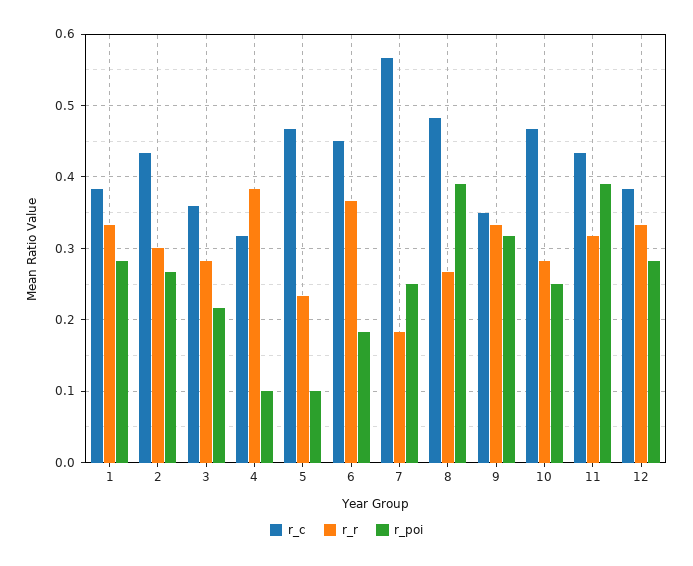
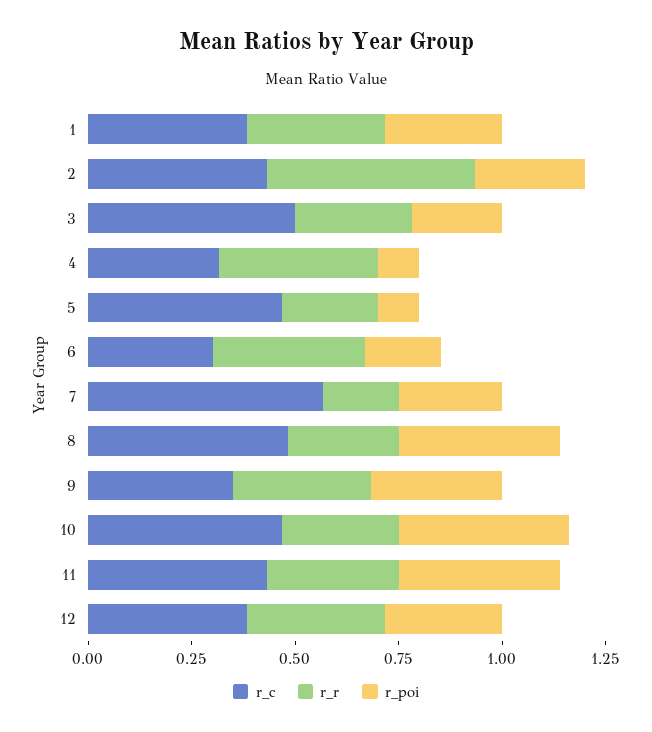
  {
    "r_c": {
      "1": 0.38,
      "2": 0.43,
-     "3": 0.36,
+     "3": 0.5,
      "4": 0.32,
      "5": 0.47,
-     "6": 0.45,
+     "6": 0.3,
      "7": 0.57,
      "8": 0.48,
      "9": 0.35,
      "10": 0.47,
      "11": 0.43,
      "12": 0.38
    },
    "r_r": {
      "1": 0.33,
-     "2": 0.3,
+     "2": 0.5,
      "3": 0.28,
      "4": 0.38,
      "5": 0.23,
      "6": 0.37,
      "7": 0.18,
      "8": 0.27,
      "9": 0.33,
      "10": 0.28,
      "11": 0.32,
      "12": 0.33
    },
    "r_poi": {
      "1": 0.28,
      "2": 0.27,
      "3": 0.22,
      "4": 0.1,
      "5": 0.1,
      "6": 0.18,
      "7": 0.25,
      "8": 0.39,
      "9": 0.32,
-     "10": 0.25,
+     "10": 0.4,
      "11": 0.39,
      "12": 0.28
    }
  }

